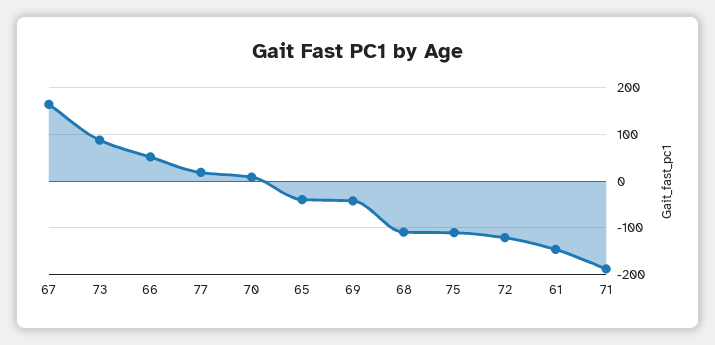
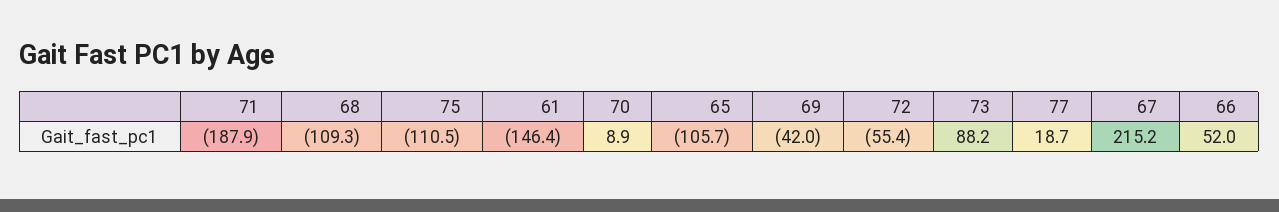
  {
-   "67": 160,
+   "67": 215.2,
    "73": 88.2,
    "66": 52,
    "77": 18.7,
    "70": 8.9,
-   "65": -40,
+   "65": -105.7,
    "69": -42,
    "68": -109.3,
    "75": -110.5,
-   "72": -120,
+   "72": -55.4,
    "61": -146.4,
    "71": -187.9
  }

